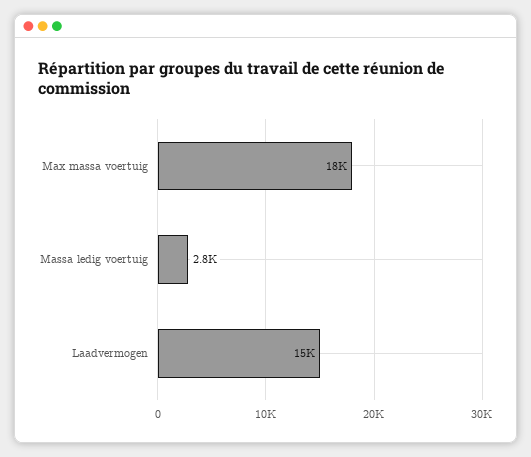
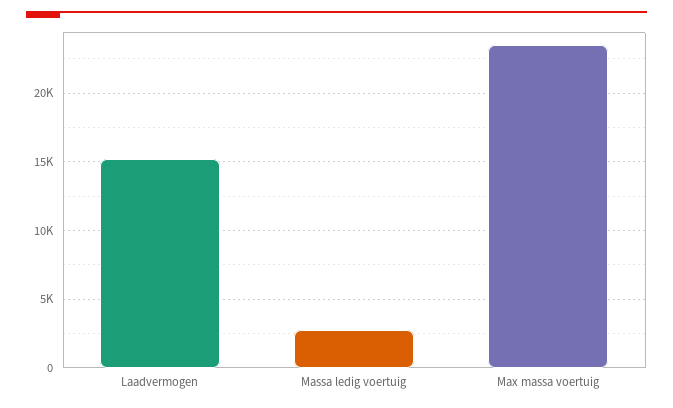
  {
-   "Max massa voertuig": 18000,
+   "Max massa voertuig": 23500,
    "Massa ledig voertuig": 2800,
    "Laadvermogen": 15000
  }

